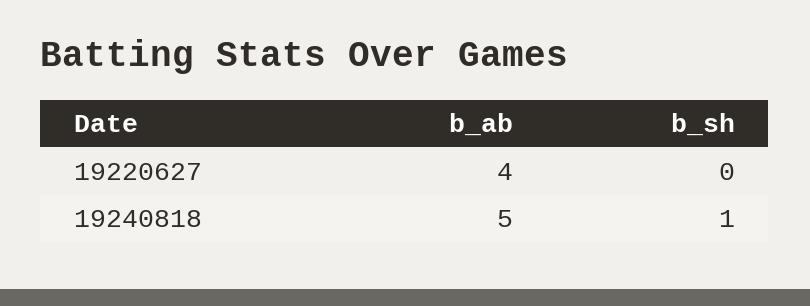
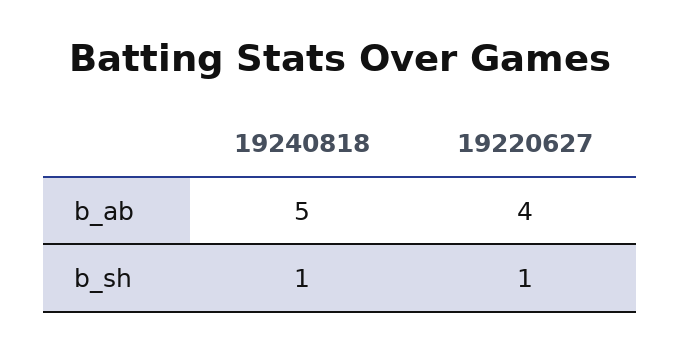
  {
    "b_ab": {
      "19220627": 4,
      "19240818": 5
    },
    "b_sh": {
-     "19220627": 0,
+     "19220627": 1,
      "19240818": 1
    }
  }

